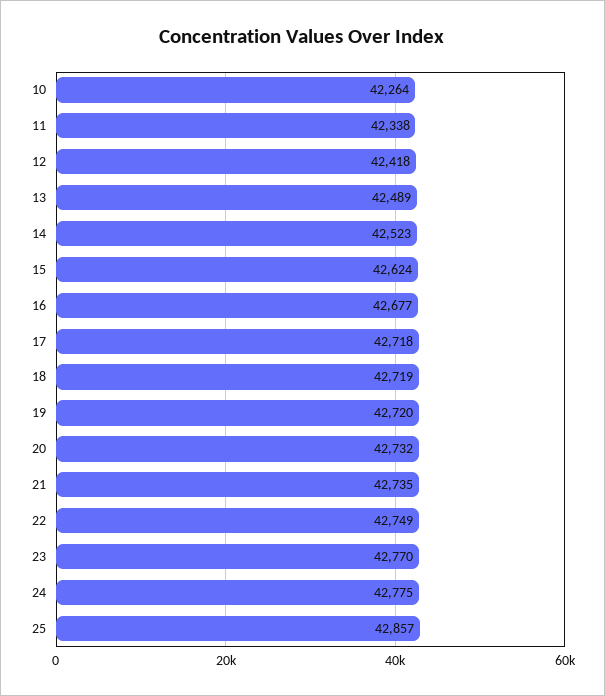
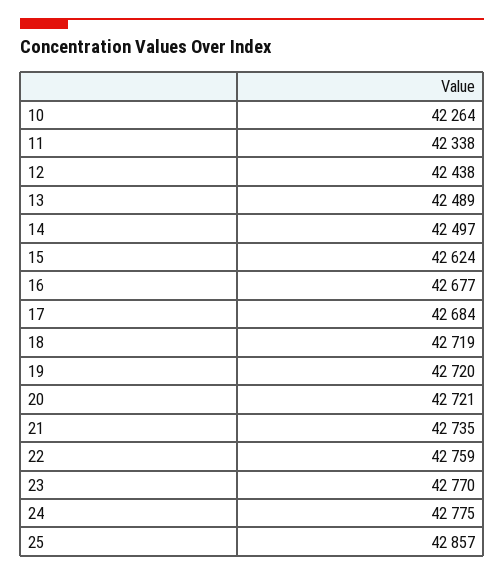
  {
    "10": 42264,
    "11": 42338,
-   "12": 42418,
+   "12": 42438,
    "13": 42489,
-   "14": 42523,
+   "14": 42497,
    "15": 42624,
    "16": 42677,
-   "17": 42718,
+   "17": 42684,
    "18": 42719,
    "19": 42720,
-   "20": 42732,
+   "20": 42721,
    "21": 42735,
-   "22": 42749,
+   "22": 42759,
    "23": 42770,
    "24": 42775,
    "25": 42857
  }

